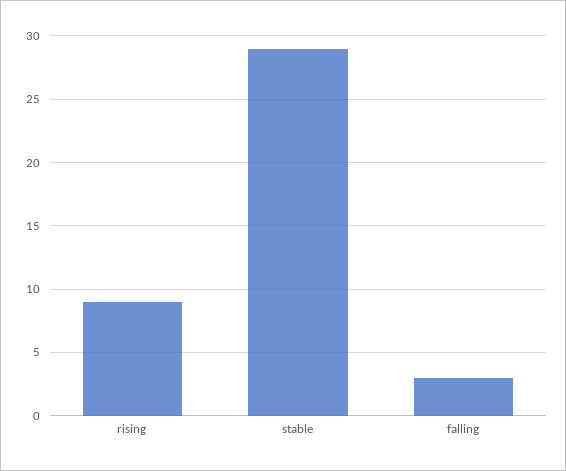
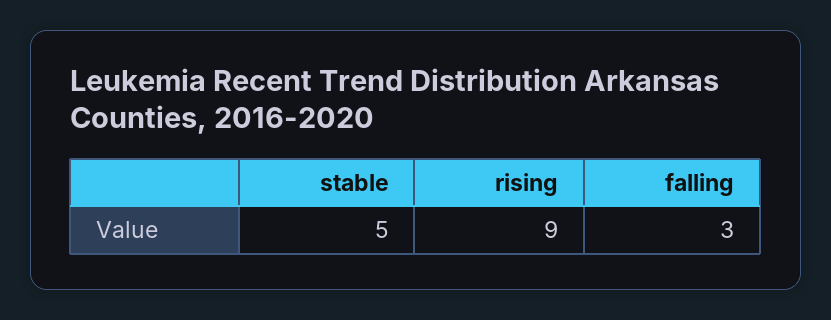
  {
    "rising": 9,
-   "stable": 29,
+   "stable": 5,
    "falling": 3
  }

